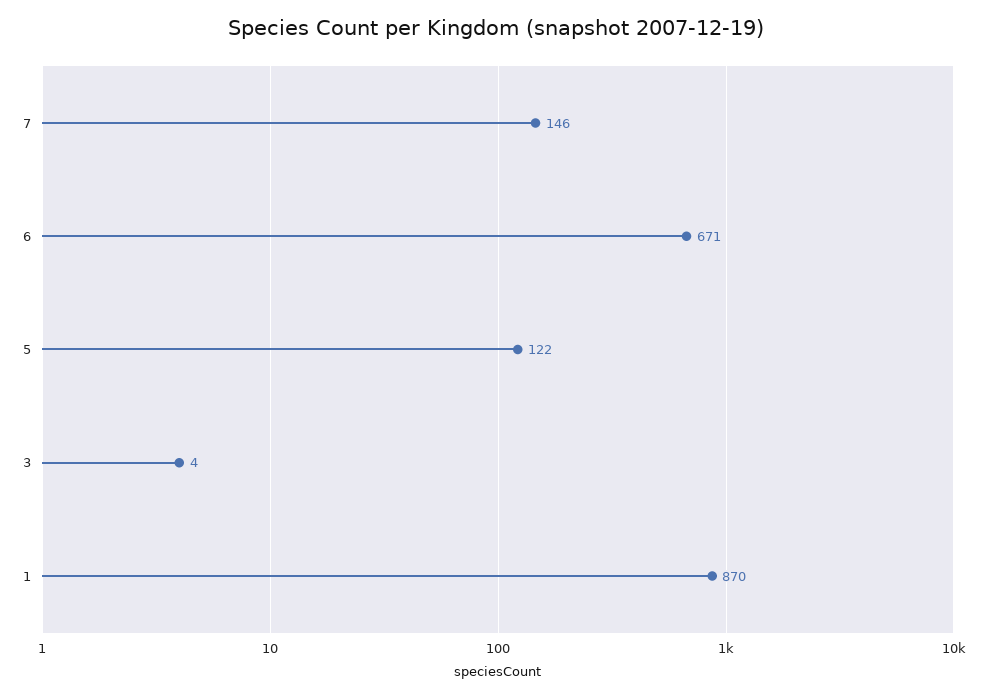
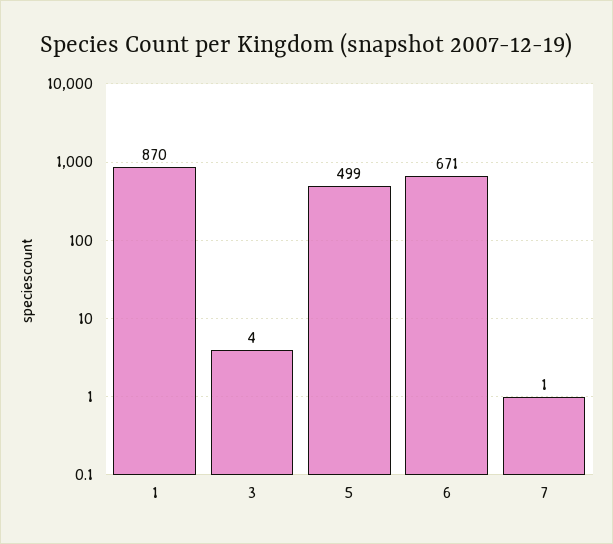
  {
-   "7": 146,
+   "7": 1,
    "6": 671,
-   "5": 122,
+   "5": 499,
    "3": 4,
    "1": 870
  }

